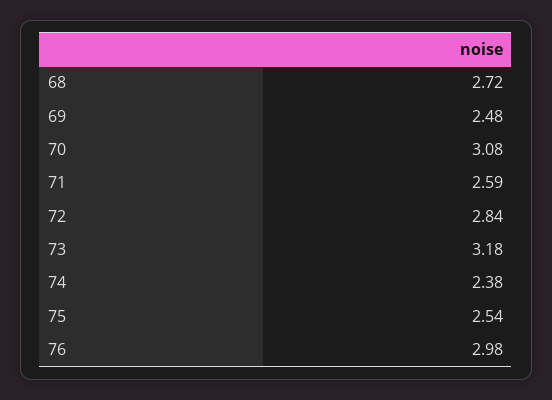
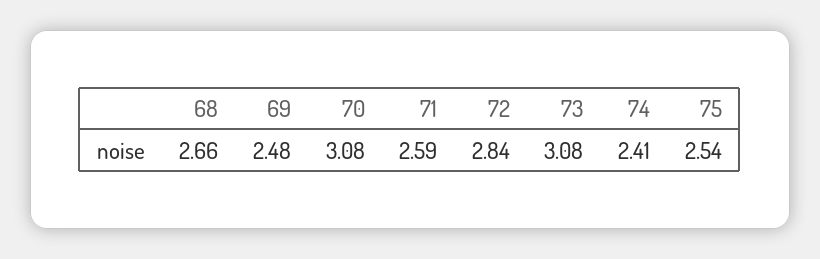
  {
-   "68": 2.72,
+   "68": 2.66,
    "69": 2.48,
    "70": 3.08,
    "71": 2.59,
    "72": 2.84,
-   "73": 3.18,
+   "73": 3.08,
-   "74": 2.38,
+   "74": 2.41,
-   "75": 2.54,
+   "75": 2.54
-   "76": 2.98
  }

